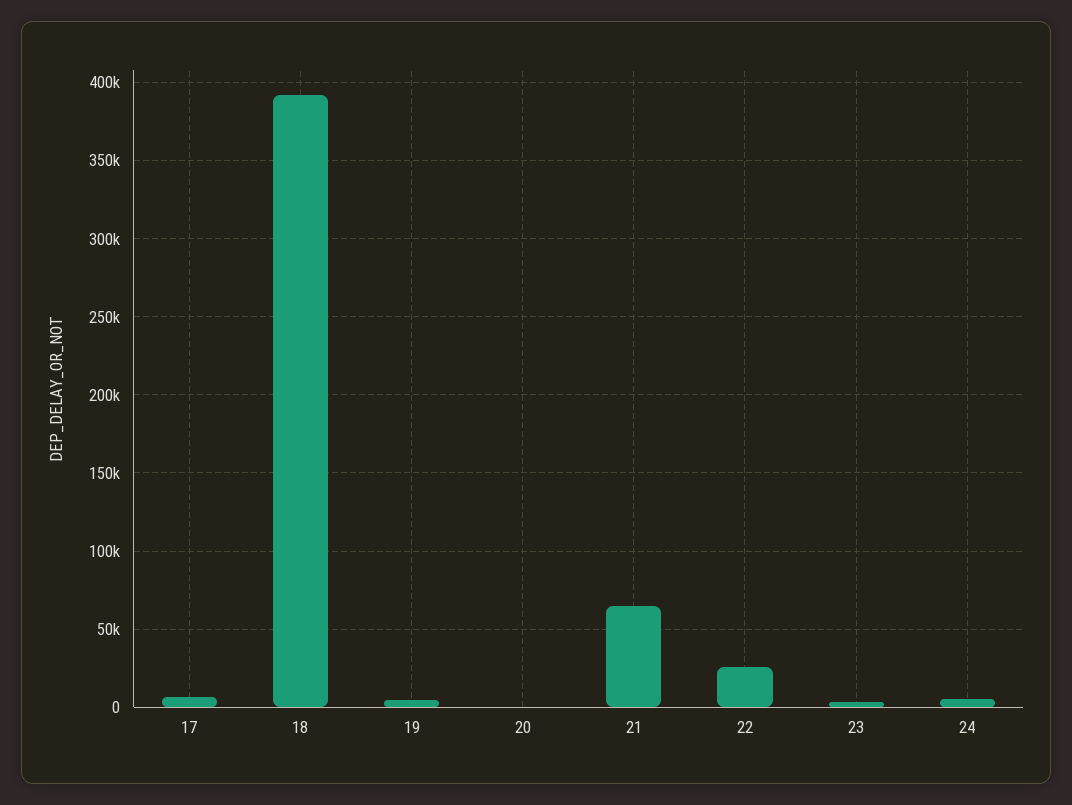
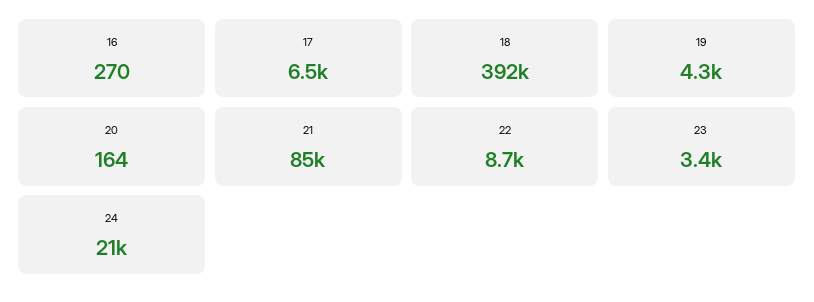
  {
    "17": 6500,
    "18": 392000,
    "19": 4300,
    "20": 164,
-   "21": 65000,
+   "21": 85000,
-   "22": 25000,
+   "22": 8700,
    "23": 3400,
-   "24": 5000
+   "24": 21000,
+   "16": 270
  }

